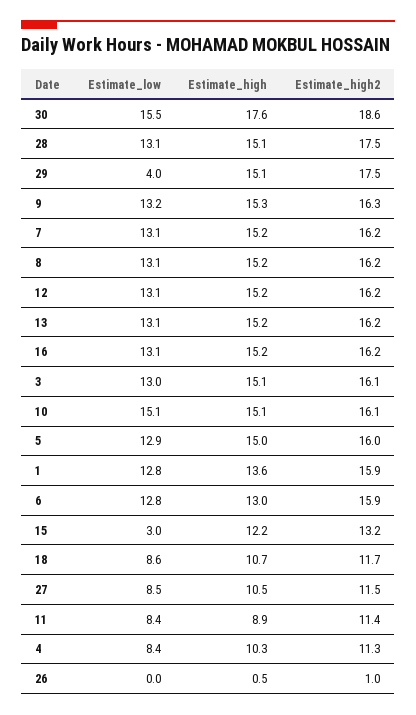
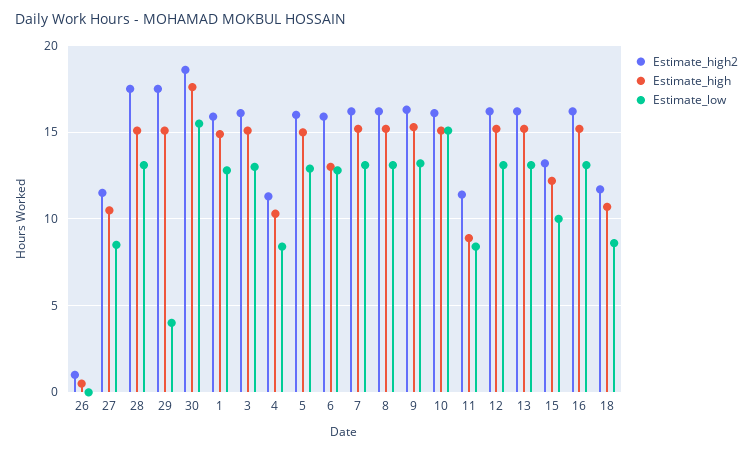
  {
    "Estimate_low": {
      "30": 15.5,
      "28": 13.1,
      "29": 4,
      "9": 13.2,
      "7": 13.1,
      "8": 13.1,
      "12": 13.1,
      "13": 13.1,
      "16": 13.1,
      "3": 13,
      "10": 15.1,
      "5": 12.9,
      "1": 12.8,
      "6": 12.8,
-     "15": 3,
+     "15": 10,
      "18": 8.6,
      "27": 8.5,
      "11": 8.4,
      "4": 8.4,
      "26": 0
    },
    "Estimate_high": {
      "30": 17.6,
      "28": 15.1,
      "29": 15.1,
      "9": 15.3,
      "7": 15.2,
      "8": 15.2,
      "12": 15.2,
      "13": 15.2,
      "16": 15.2,
      "3": 15.1,
      "10": 15.1,
      "5": 15,
-     "1": 13.6,
+     "1": 15,
      "6": 13,
      "15": 12.2,
      "18": 10.7,
      "27": 10.5,
      "11": 8.9,
      "4": 10.3,
      "26": 0.5
    },
    "Estimate_high2": {
      "30": 18.6,
      "28": 17.5,
      "29": 17.5,
      "9": 16.3,
      "7": 16.2,
      "8": 16.2,
      "12": 16.2,
      "13": 16.2,
      "16": 16.2,
      "3": 16.1,
      "10": 16.1,
      "5": 16,
      "1": 15.9,
      "6": 15.9,
      "15": 13.2,
      "18": 11.7,
      "27": 11.5,
      "11": 11.4,
      "4": 11.3,
      "26": 1
    }
  }

